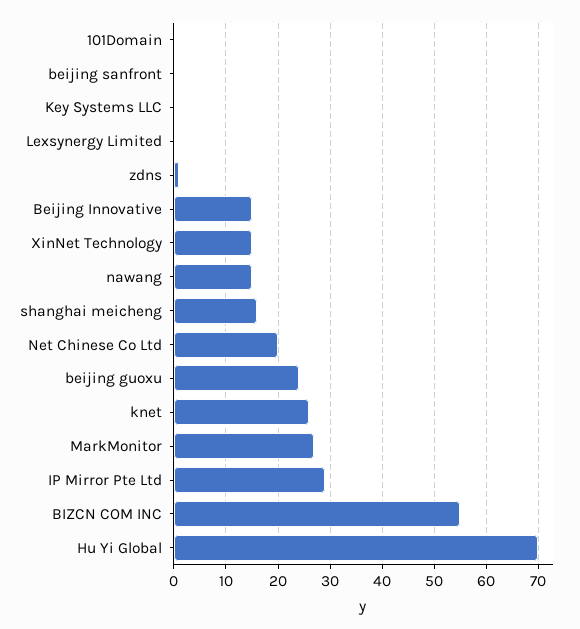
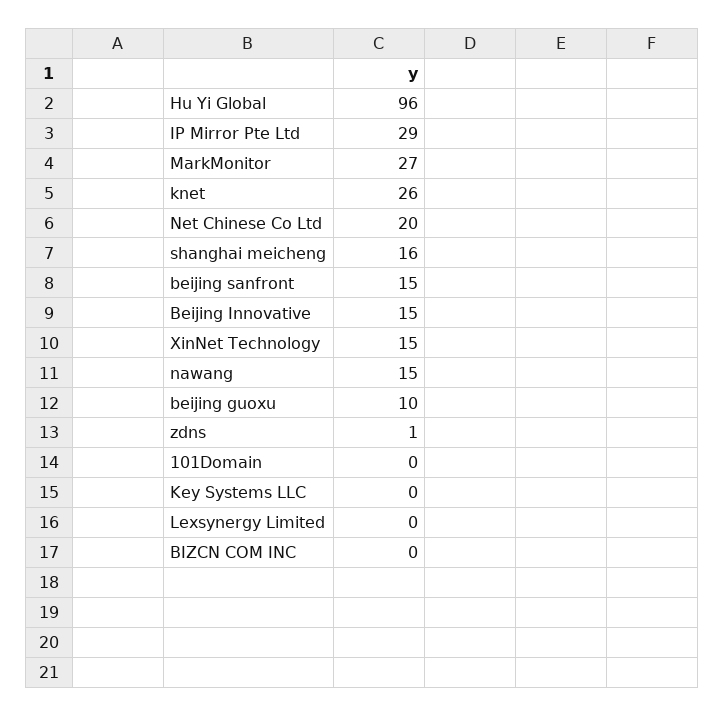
  {
    "101Domain": 0,
-   "beijing sanfront": 0,
+   "beijing sanfront": 15,
    "Key Systems LLC": 0,
    "Lexsynergy Limited": 0,
    "zdns": 1,
    "Beijing Innovative": 15,
    "XinNet Technology": 15,
    "nawang": 15,
    "shanghai meicheng": 16,
    "Net Chinese Co Ltd": 20,
-   "beijing guoxu": 25,
+   "beijing guoxu": 10,
    "knet": 26,
    "MarkMonitor": 27,
    "IP Mirror Pte Ltd": 29,
-   "BIZCN COM INC": 55,
+   "BIZCN COM INC": 0,
-   "Hu Yi Global": 70
+   "Hu Yi Global": 96
  }

